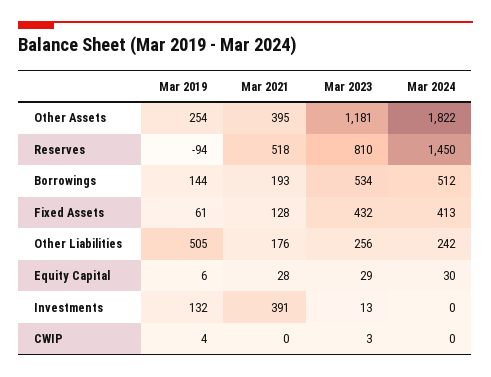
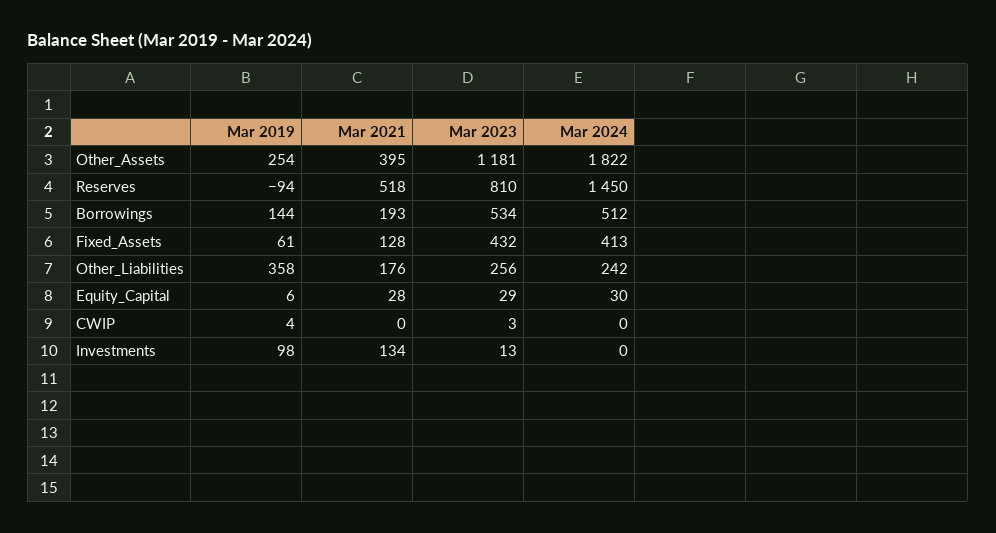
  {
    "Mar 2019": {
      "Other Assets": 254,
      "Reserves": -94,
      "Borrowings": 144,
      "Fixed Assets": 61,
-     "Other Liabilities": 505,
+     "Other Liabilities": 358,
      "Equity Capital": 6,
-     "Investments": 132,
+     "Investments": 98,
      "CWIP": 4
    },
    "Mar 2021": {
      "Other Assets": 395,
      "Reserves": 518,
      "Borrowings": 193,
      "Fixed Assets": 128,
      "Other Liabilities": 176,
      "Equity Capital": 28,
-     "Investments": 391,
+     "Investments": 134,
      "CWIP": 0
    },
    "Mar 2023": {
      "Other Assets": 1181,
      "Reserves": 810,
      "Borrowings": 534,
      "Fixed Assets": 432,
      "Other Liabilities": 256,
      "Equity Capital": 29,
      "Investments": 13,
      "CWIP": 3
    },
    "Mar 2024": {
      "Other Assets": 1822,
      "Reserves": 1450,
      "Borrowings": 512,
      "Fixed Assets": 413,
      "Other Liabilities": 242,
      "Equity Capital": 30,
      "Investments": 0,
      "CWIP": 0
    }
  }

